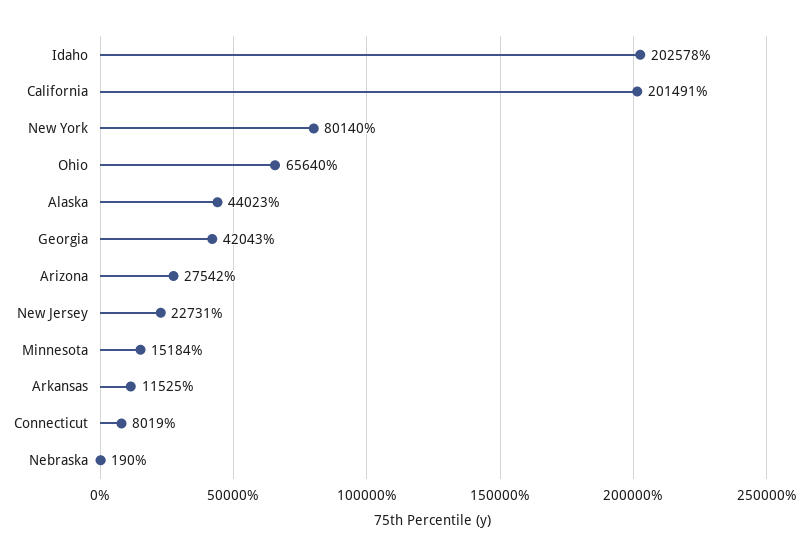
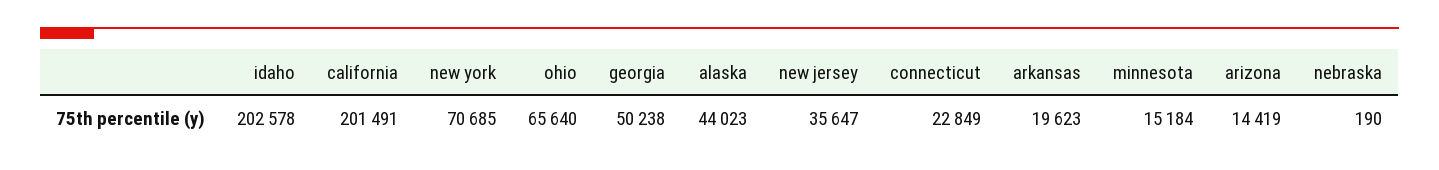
  {
    "Idaho": 202578,
    "California": 201491,
-   "New York": 80140,
+   "New York": 70685,
    "Ohio": 65640,
    "Alaska": 44023,
-   "Georgia": 42043,
+   "Georgia": 50238,
-   "Arizona": 27542,
+   "Arizona": 14419,
-   "New Jersey": 22731,
+   "New Jersey": 35647,
    "Minnesota": 15184,
-   "Arkansas": 11525,
+   "Arkansas": 19623,
-   "Connecticut": 8019,
+   "Connecticut": 22849,
    "Nebraska": 190
  }

